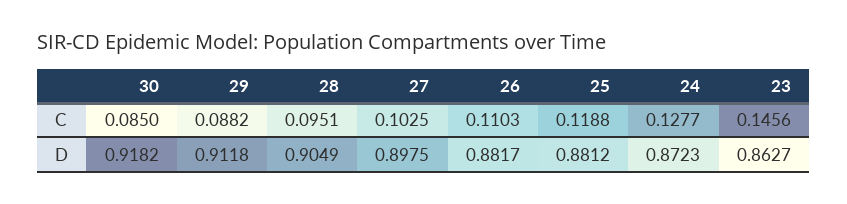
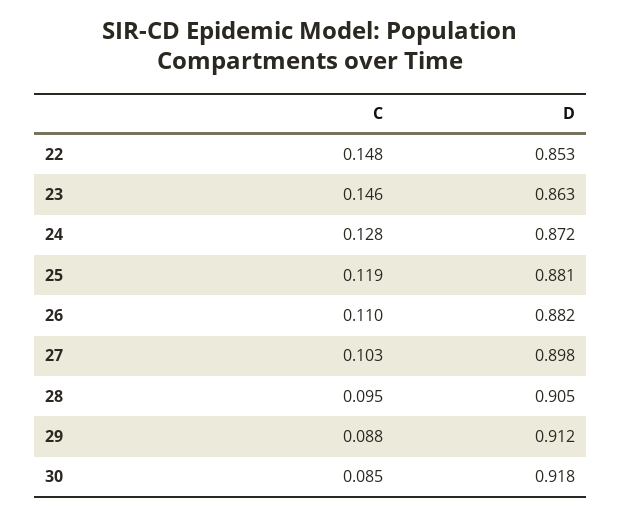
  {
    "30": {
      "C": 0.085,
      "D": 0.9182
    },
    "29": {
      "C": 0.0882,
      "D": 0.9118
    },
    "28": {
      "C": 0.0951,
      "D": 0.9049
    },
    "27": {
      "C": 0.1025,
      "D": 0.8975
    },
    "26": {
      "C": 0.1103,
      "D": 0.8817
    },
    "25": {
      "C": 0.1188,
      "D": 0.8812
    },
    "24": {
      "C": 0.1277,
      "D": 0.8723
    },
    "23": {
      "C": 0.1456,
      "D": 0.8627
-   }
+   },
+   "22": {
+     "C": 0.148,
+     "D": 0.853
+   }
  }

